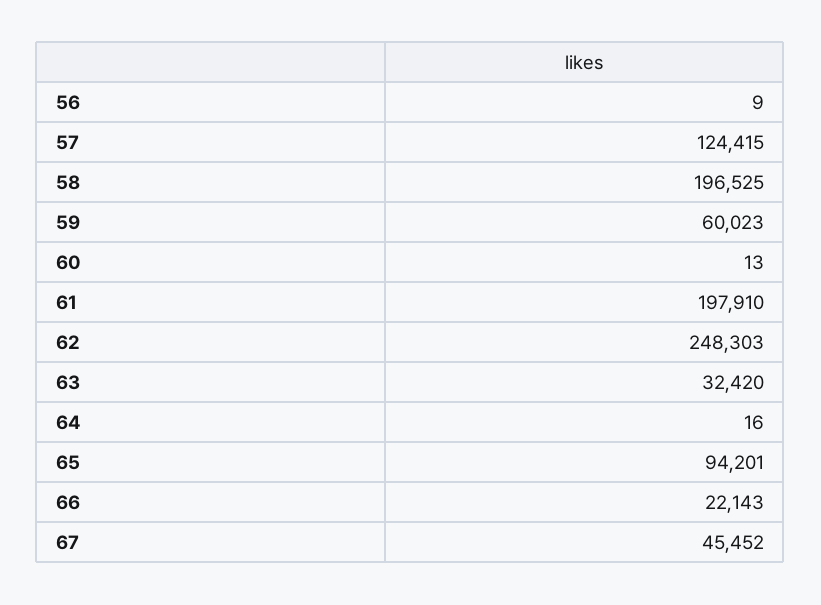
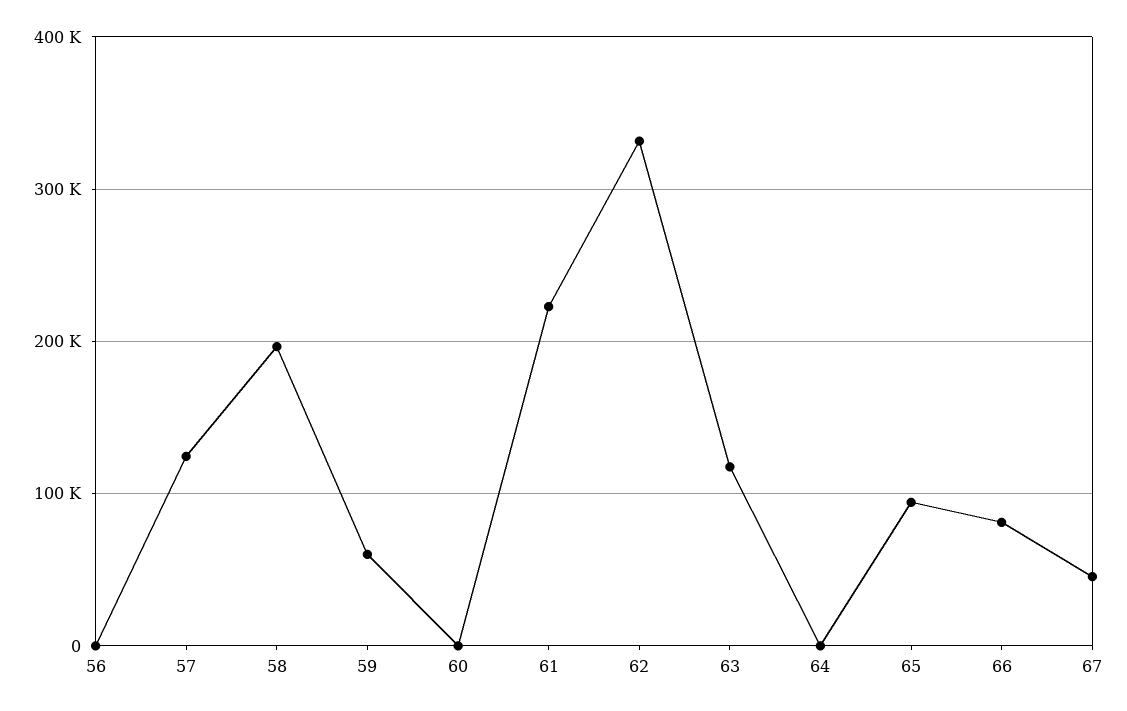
  {
    "56": 9,
    "57": 124415,
    "58": 196525,
    "59": 60023,
    "60": 13,
-   "61": 197910,
+   "61": 220000,
-   "62": 248303,
+   "62": 330000,
-   "63": 32420,
+   "63": 120000,
    "64": 16,
    "65": 94201,
-   "66": 22143,
+   "66": 80000,
    "67": 45452
  }

